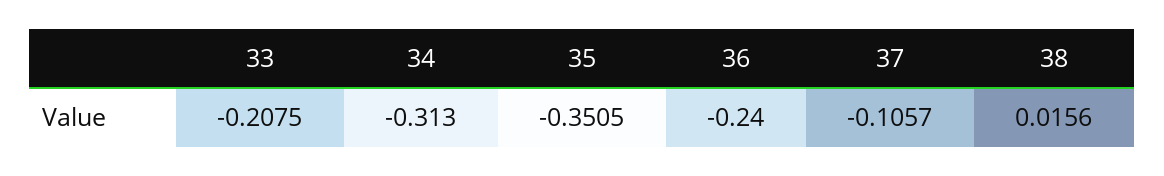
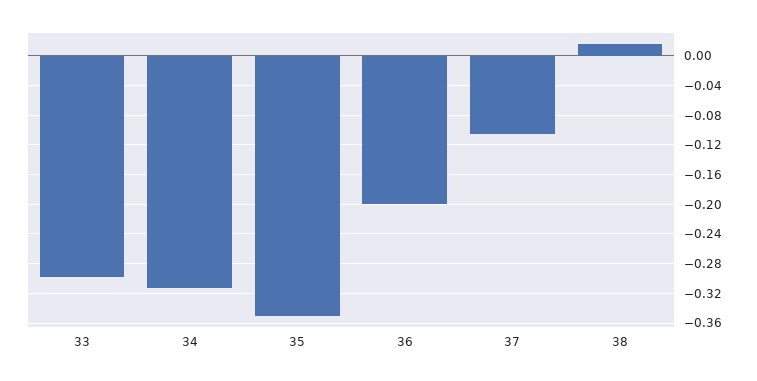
  {
-   "33": -0.2075,
+   "33": -0.3,
    "34": -0.313,
    "35": -0.3505,
-   "36": -0.24,
+   "36": -0.2,
    "37": -0.1057,
    "38": 0.0156
  }

